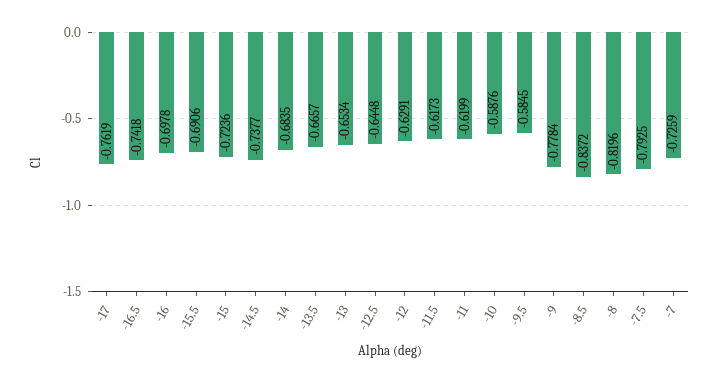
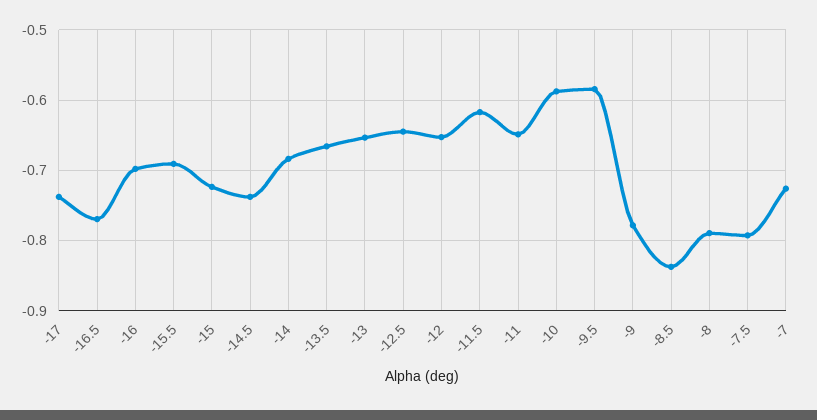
  {
-   "-17": -0.7619,
+   "-17": -0.74,
-   "-16.5": -0.7418,
+   "-16.5": -0.77,
    "-16": -0.6978,
    "-15.5": -0.6906,
    "-15": -0.7236,
    "-14.5": -0.7377,
    "-14": -0.6835,
    "-13.5": -0.6657,
    "-13": -0.6534,
    "-12.5": -0.6448,
-   "-12": -0.6291,
+   "-12": -0.65,
    "-11.5": -0.6173,
-   "-11": -0.6199,
+   "-11": -0.65,
    "-10": -0.5876,
    "-9.5": -0.5845,
    "-9": -0.7784,
    "-8.5": -0.8372,
-   "-8": -0.8196,
+   "-8": -0.79,
    "-7.5": -0.7925,
    "-7": -0.7259
  }

